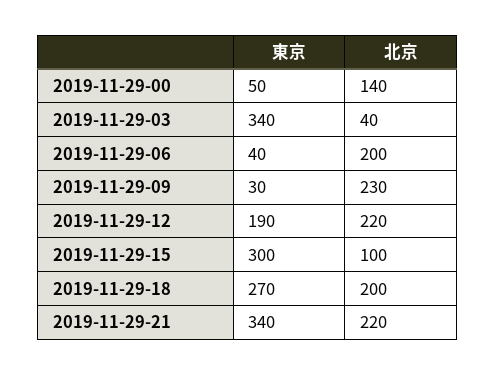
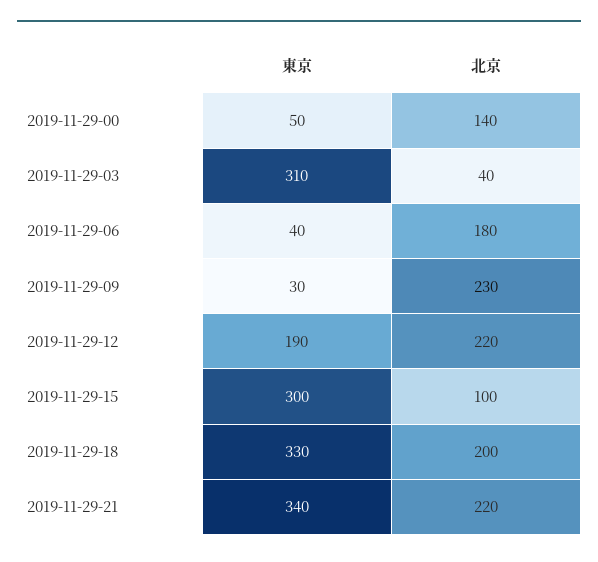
  {
    "東京": {
      "2019-11-29-00": 50,
-     "2019-11-29-03": 340,
+     "2019-11-29-03": 310,
      "2019-11-29-06": 40,
      "2019-11-29-09": 30,
      "2019-11-29-12": 190,
      "2019-11-29-15": 300,
-     "2019-11-29-18": 270,
+     "2019-11-29-18": 330,
      "2019-11-29-21": 340
    },
    "北京": {
      "2019-11-29-00": 140,
      "2019-11-29-03": 40,
-     "2019-11-29-06": 200,
+     "2019-11-29-06": 180,
      "2019-11-29-09": 230,
      "2019-11-29-12": 220,
      "2019-11-29-15": 100,
      "2019-11-29-18": 200,
      "2019-11-29-21": 220
    }
  }

